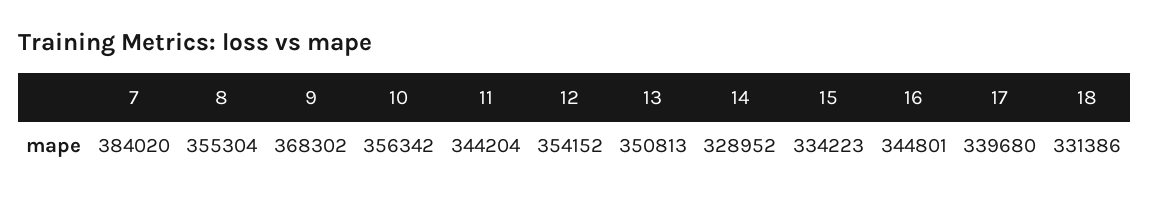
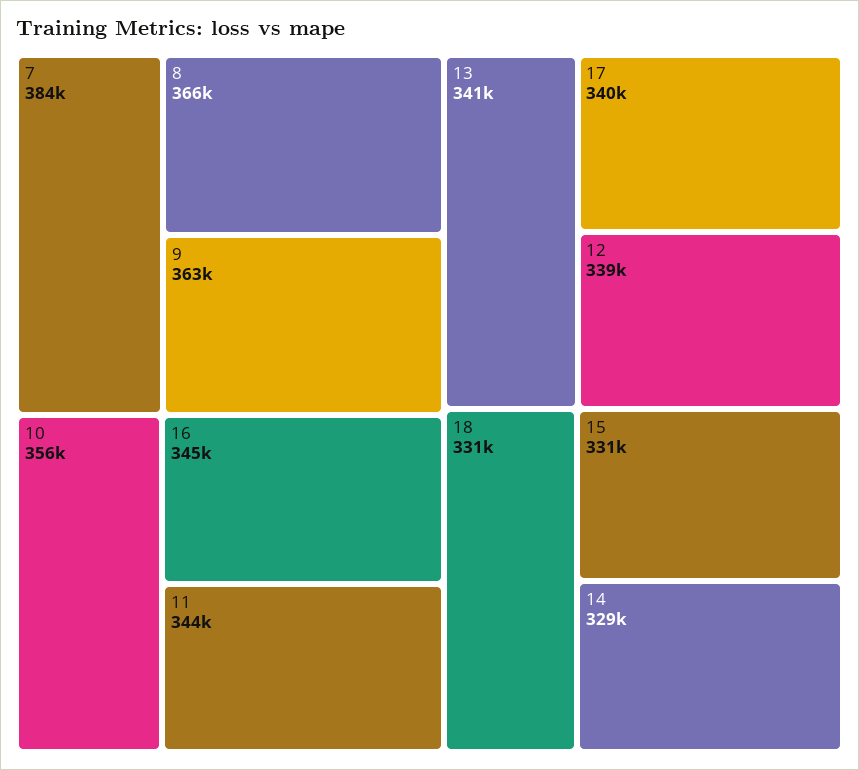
  {
    "7": 384020,
-   "8": 355304,
+   "8": 366000,
-   "9": 368302,
+   "9": 363000,
    "10": 356342,
    "11": 344204,
-   "12": 354152,
+   "12": 339000,
-   "13": 350813,
+   "13": 341000,
    "14": 328952,
-   "15": 334223,
+   "15": 331000,
    "16": 344801,
    "17": 339680,
    "18": 331386
  }

